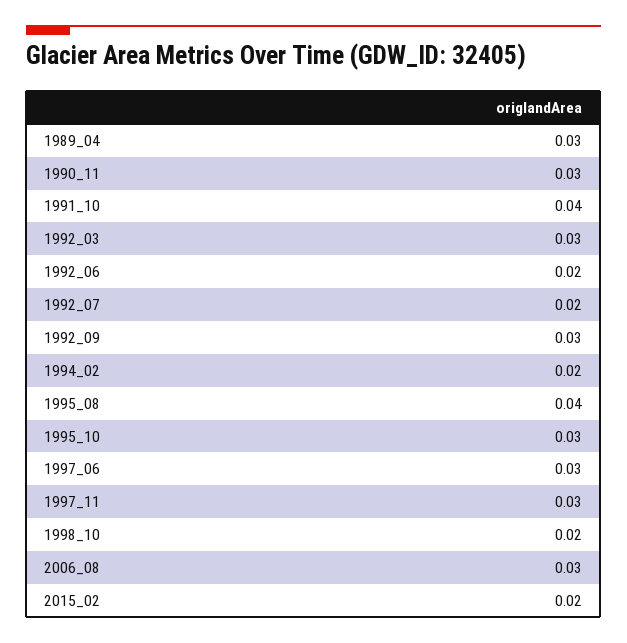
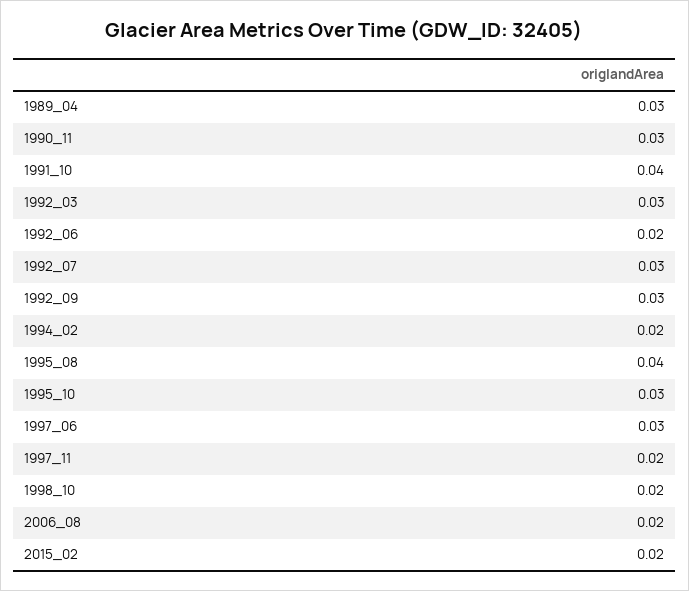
  {
    "1989_04": 0.03,
    "1990_11": 0.03,
    "1991_10": 0.04,
    "1992_03": 0.03,
    "1992_06": 0.02,
-   "1992_07": 0.02,
+   "1992_07": 0.03,
    "1992_09": 0.03,
    "1994_02": 0.02,
    "1995_08": 0.04,
    "1995_10": 0.03,
    "1997_06": 0.03,
-   "1997_11": 0.03,
+   "1997_11": 0.02,
    "1998_10": 0.02,
-   "2006_08": 0.03,
+   "2006_08": 0.02,
    "2015_02": 0.02
  }

